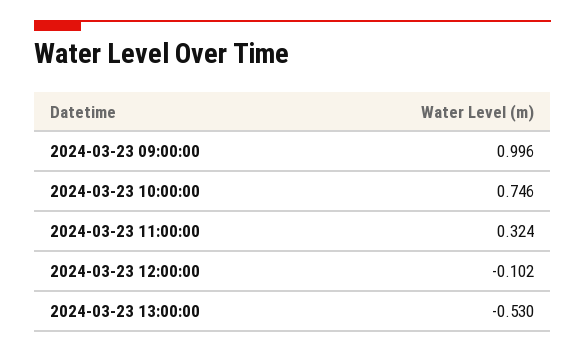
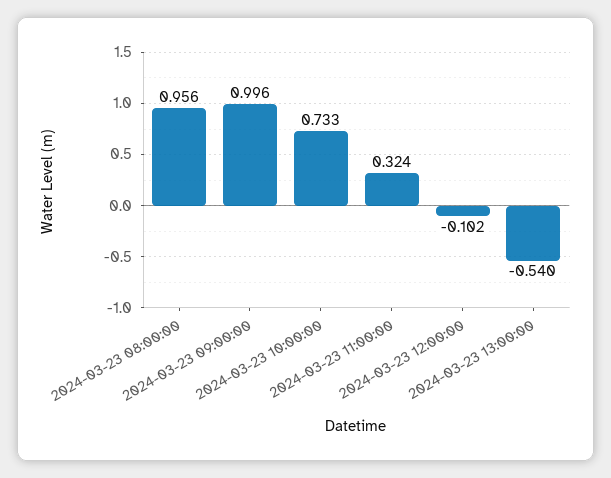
  {
    "2024-03-23 09:00:00": 0.996,
-   "2024-03-23 10:00:00": 0.746,
+   "2024-03-23 10:00:00": 0.733,
    "2024-03-23 11:00:00": 0.324,
    "2024-03-23 12:00:00": -0.102,
-   "2024-03-23 13:00:00": -0.53
+   "2024-03-23 13:00:00": -0.54,
+   "2024-03-23 08:00:00": 0.956
  }

